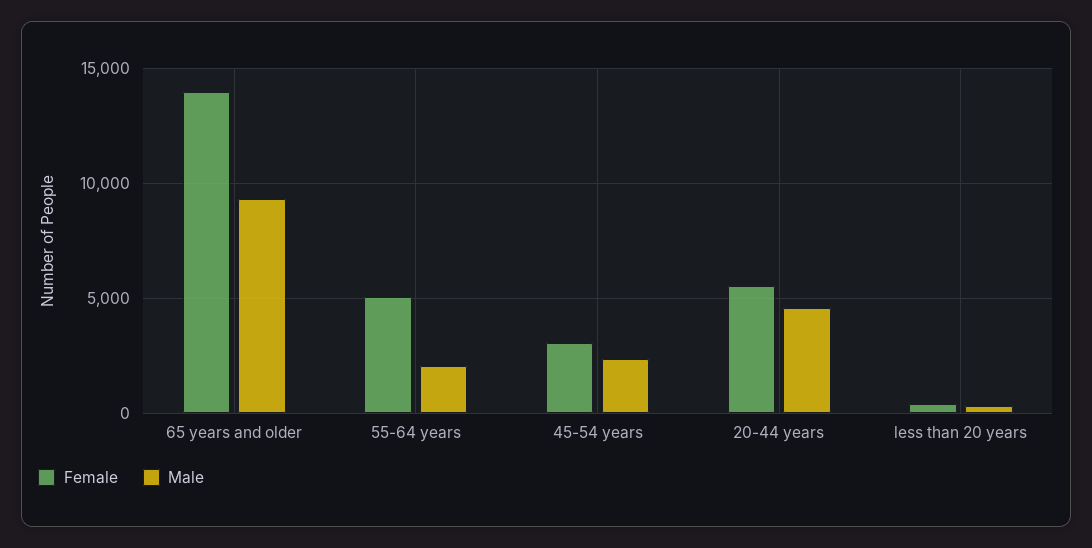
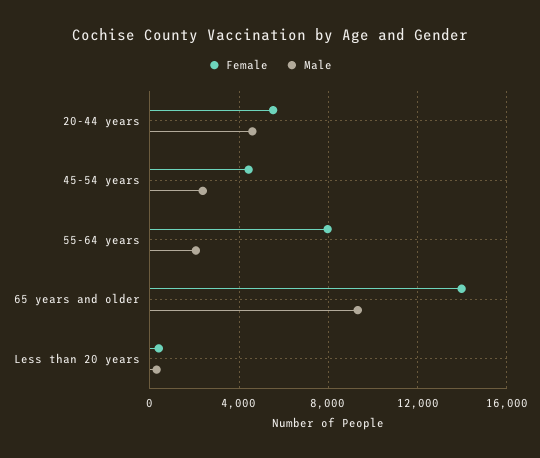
  {
    "Female": {
      "65 years and older": 14000,
-     "55-64 years": 5000,
+     "55-64 years": 8000,
-     "45-54 years": 3000,
+     "45-54 years": 4500,
      "20-44 years": 5500,
      "less than 20 years": 500
    },
    "Male": {
      "65 years and older": 9500,
      "55-64 years": 2000,
      "45-54 years": 2500,
      "20-44 years": 4500,
      "less than 20 years": 500
    }
  }

